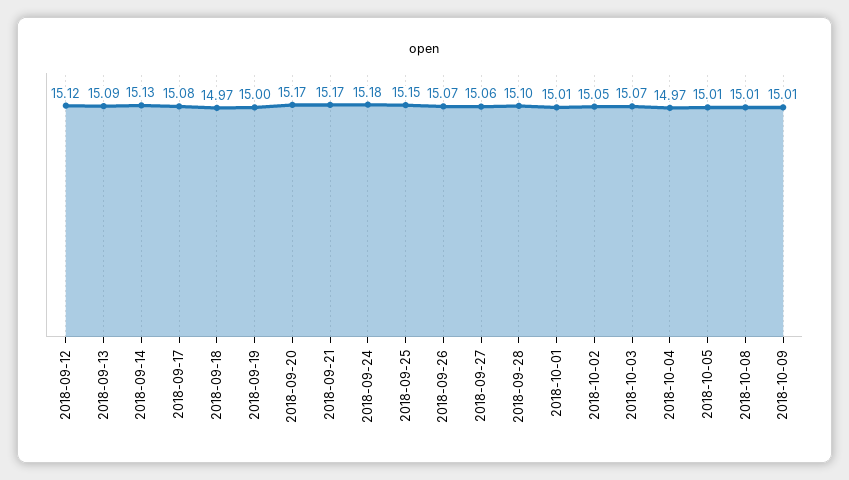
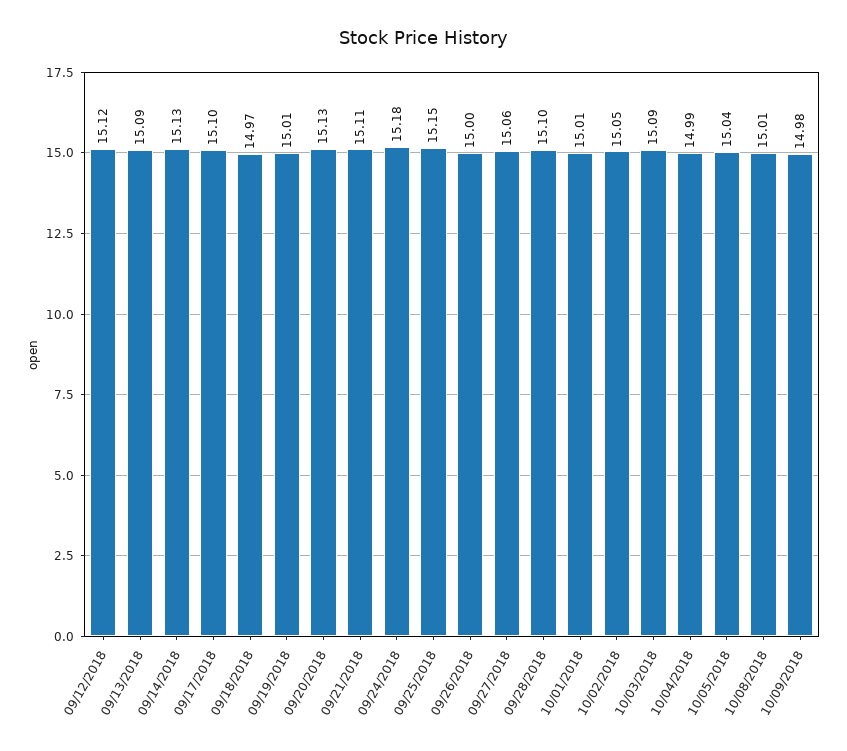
  {
    "2018-09-12": 15.12,
    "2018-09-13": 15.09,
    "2018-09-14": 15.13,
-   "2018-09-17": 15.08,
+   "2018-09-17": 15.1,
    "2018-09-18": 14.97,
-   "2018-09-19": 15,
+   "2018-09-19": 15.01,
-   "2018-09-20": 15.17,
+   "2018-09-20": 15.13,
-   "2018-09-21": 15.17,
+   "2018-09-21": 15.11,
    "2018-09-24": 15.18,
    "2018-09-25": 15.15,
-   "2018-09-26": 15.07,
+   "2018-09-26": 15,
    "2018-09-27": 15.06,
    "2018-09-28": 15.1,
    "2018-10-01": 15.01,
    "2018-10-02": 15.05,
-   "2018-10-03": 15.07,
+   "2018-10-03": 15.09,
-   "2018-10-04": 14.97,
+   "2018-10-04": 14.99,
-   "2018-10-05": 15.01,
+   "2018-10-05": 15.04,
    "2018-10-08": 15.01,
-   "2018-10-09": 15.01
+   "2018-10-09": 14.98
  }

